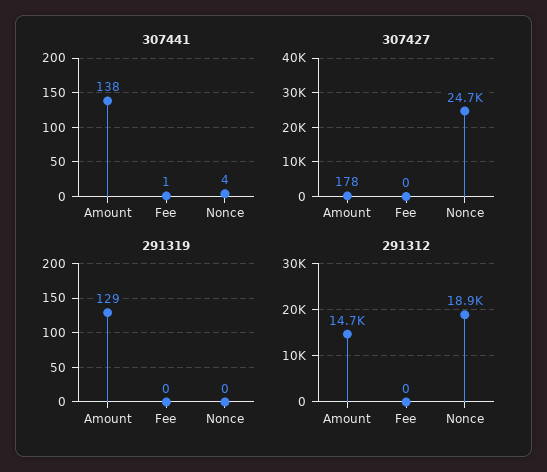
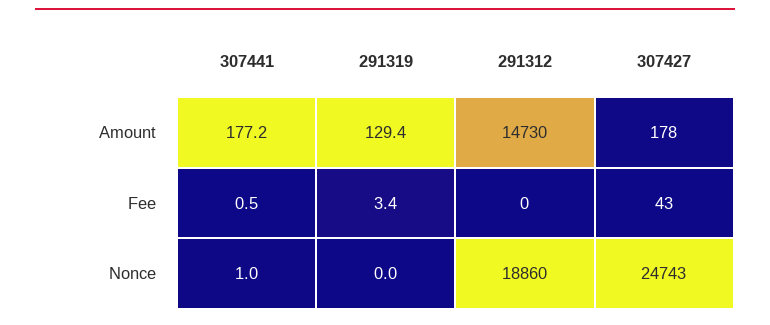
  {
    "307441": {
-     "Amount": 138,
+     "Amount": 177.2,
      "Fee": 0.5,
-     "Nonce": 4
+     "Nonce": 1
    },
    "307427": {
      "Amount": 178,
-     "Fee": 0,
+     "Fee": 43,
      "Nonce": 24743
    },
    "291319": {
      "Amount": 129.4,
-     "Fee": 0,
+     "Fee": 3.4,
      "Nonce": 0
    },
    "291312": {
      "Amount": 14730,
      "Fee": 0,
      "Nonce": 18860
    }
  }

